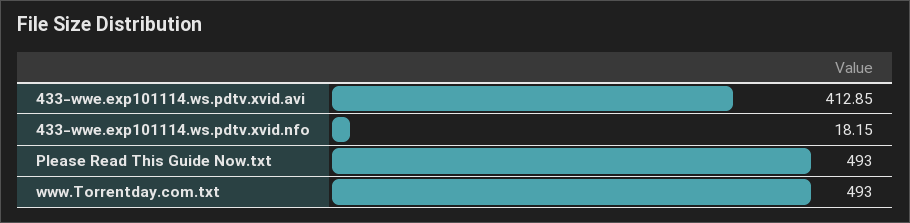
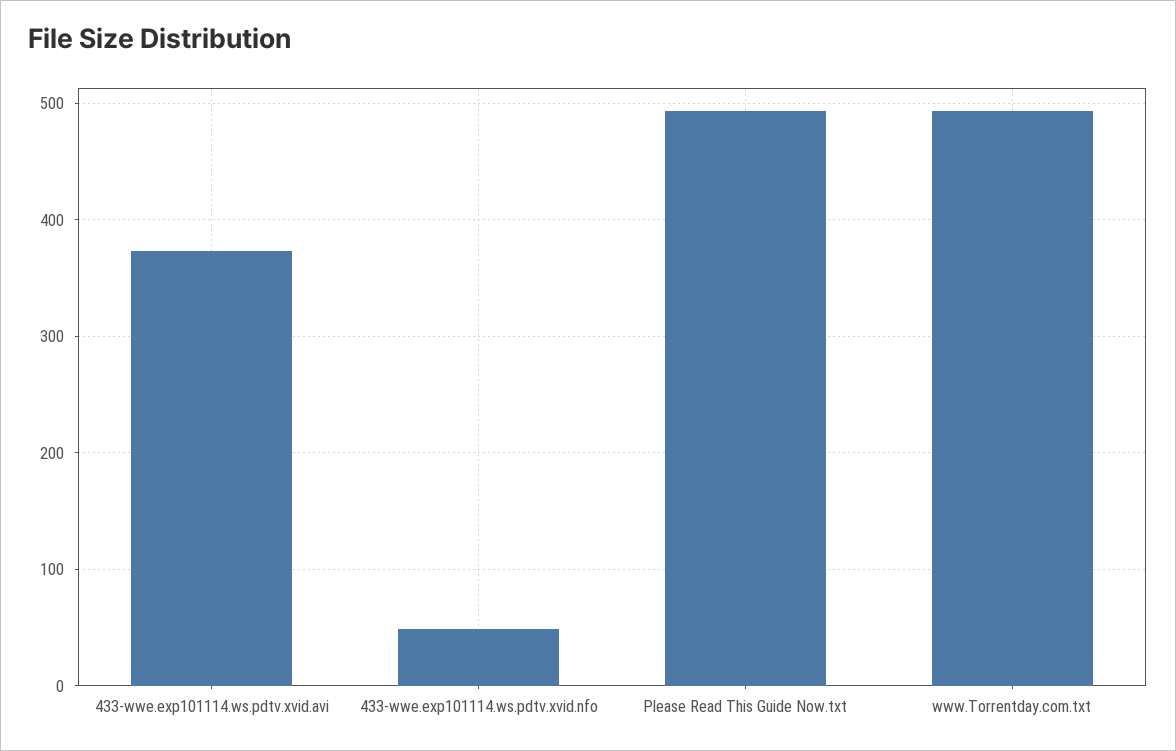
  {
-   "433-wwe.exp101114.ws.pdtv.xvid.avi": 412.85,
+   "433-wwe.exp101114.ws.pdtv.xvid.avi": 370,
-   "433-wwe.exp101114.ws.pdtv.xvid.nfo": 18.15,
+   "433-wwe.exp101114.ws.pdtv.xvid.nfo": 50,
    "Please Read This Guide Now.txt": 493,
    "www.Torrentday.com.txt": 493
  }

